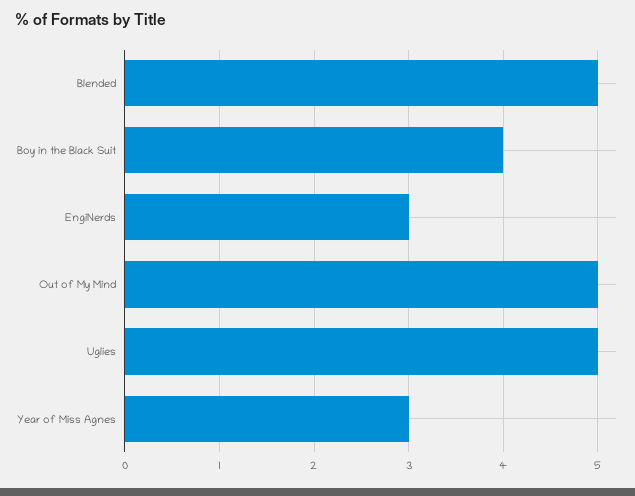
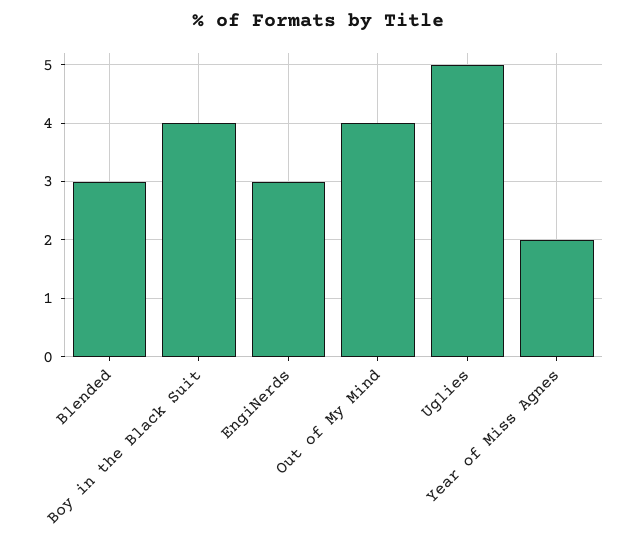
  {
-   "Blended": 5,
+   "Blended": 3,
    "Boy in the Black Suit": 4,
    "EngiNerds": 3,
-   "Out of My Mind": 5,
+   "Out of My Mind": 4,
    "Uglies": 5,
-   "Year of Miss Agnes": 3
+   "Year of Miss Agnes": 2
  }

